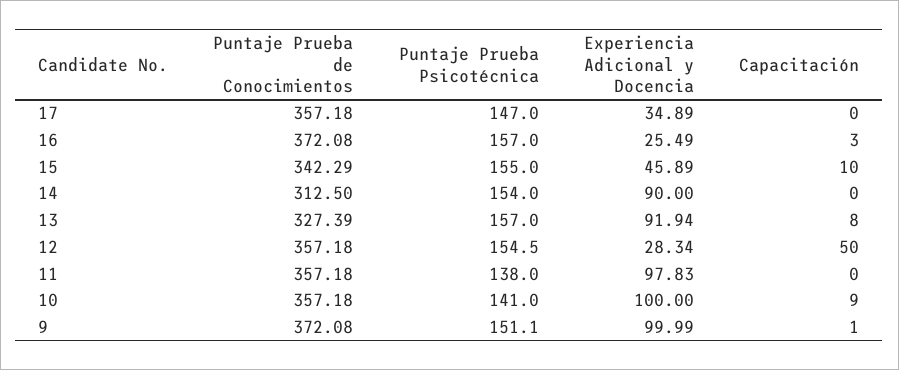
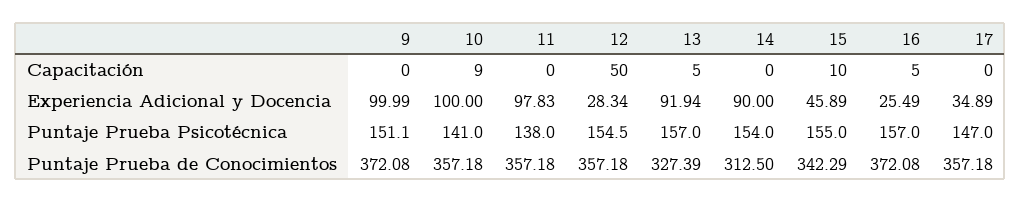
  {
    "Puntaje Prueba de Conocimientos": {
      "17": 357.18,
      "16": 372.08,
      "15": 342.29,
      "14": 312.5,
      "13": 327.39,
      "12": 357.18,
      "11": 357.18,
      "10": 357.18,
      "9": 372.08
    },
    "Puntaje Prueba Psicotécnica": {
      "17": 147,
      "16": 157,
      "15": 155,
      "14": 154,
      "13": 157,
      "12": 154.5,
      "11": 138,
      "10": 141,
      "9": 151.1
    },
    "Experiencia Adicional y Docencia": {
      "17": 34.89,
      "16": 25.49,
      "15": 45.89,
      "14": 90,
      "13": 91.94,
      "12": 28.34,
      "11": 97.83,
      "10": 100,
      "9": 99.99
    },
    "Capacitación": {
      "17": 0,
-     "16": 3,
+     "16": 5,
      "15": 10,
      "14": 0,
-     "13": 8,
+     "13": 5,
      "12": 50,
      "11": 0,
      "10": 9,
-     "9": 1
+     "9": 0
    }
  }

